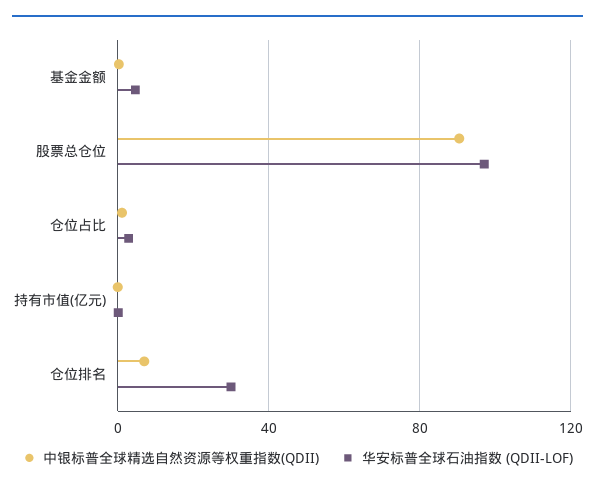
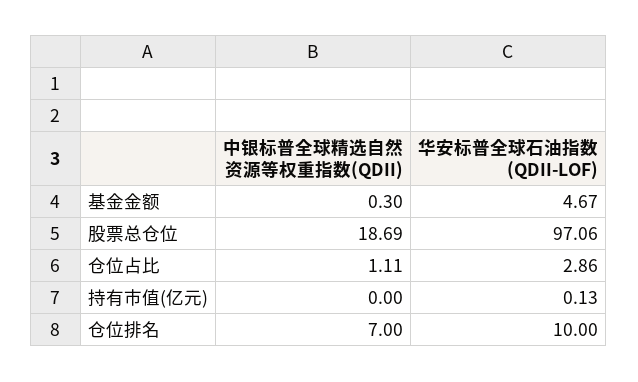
  {
    "中银标普全球精选自然资源等权重指数(QDII)": {
      "基金金额": 0.3,
-     "股票总仓位": 90,
+     "股票总仓位": 18.69,
      "仓位占比": 1.11,
      "持有市值(亿元)": 0,
      "仓位排名": 7
    },
    "华安标普全球石油指数 (QDII-LOF)": {
      "基金金额": 4.67,
      "股票总仓位": 97.06,
      "仓位占比": 2.86,
      "持有市值(亿元)": 0.13,
-     "仓位排名": 30
+     "仓位排名": 10
    }
  }

